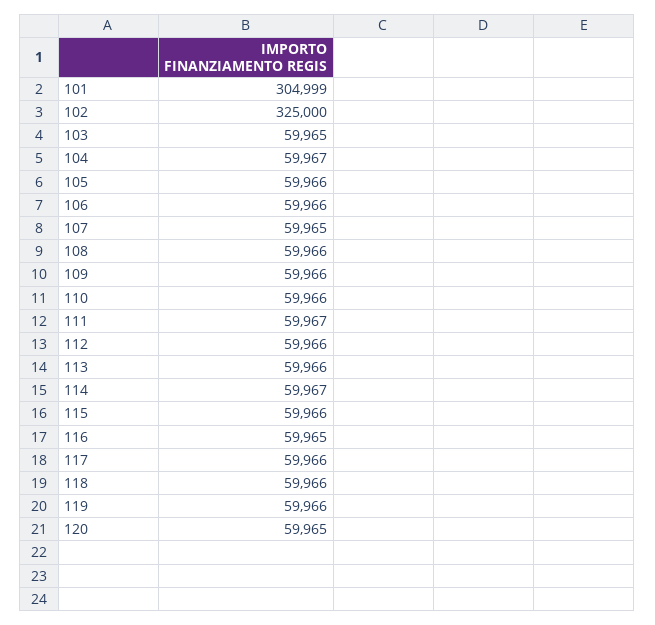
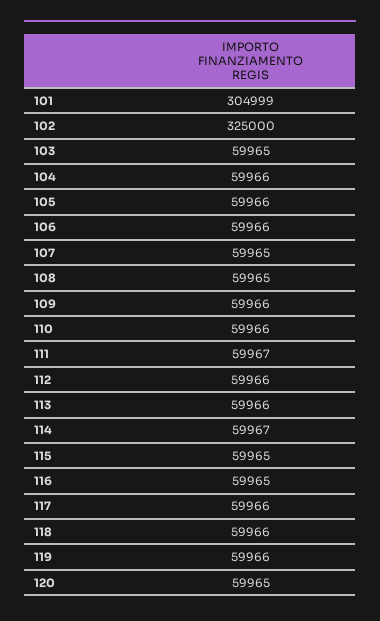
  {
    "101": 304999,
    "102": 325000,
    "103": 59965,
-   "104": 59967,
+   "104": 59966,
    "105": 59966,
    "106": 59966,
    "107": 59965,
-   "108": 59966,
+   "108": 59965,
    "109": 59966,
    "110": 59966,
    "111": 59967,
    "112": 59966,
    "113": 59966,
    "114": 59967,
-   "115": 59966,
+   "115": 59965,
    "116": 59965,
    "117": 59966,
    "118": 59966,
    "119": 59966,
    "120": 59965
  }

